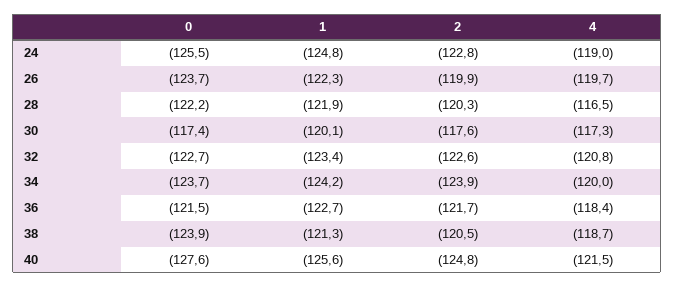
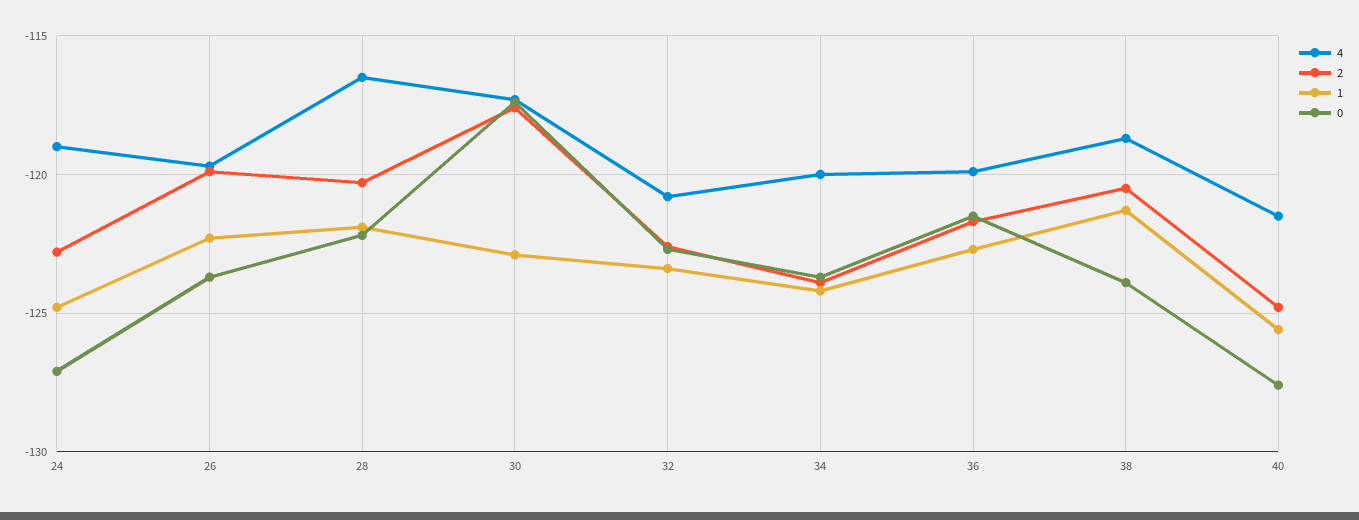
  {
    "0": {
-     "24": -125.5,
+     "24": -127,
      "26": -123.7,
      "28": -122.2,
      "30": -117.4,
      "32": -122.7,
      "34": -123.7,
      "36": -121.5,
      "38": -123.9,
      "40": -127.6
    },
    "1": {
      "24": -124.8,
      "26": -122.3,
      "28": -121.9,
-     "30": -120.1,
+     "30": -123,
      "32": -123.4,
      "34": -124.2,
      "36": -122.7,
      "38": -121.3,
      "40": -125.6
    },
    "2": {
      "24": -122.8,
      "26": -119.9,
      "28": -120.3,
      "30": -117.6,
      "32": -122.6,
      "34": -123.9,
      "36": -121.7,
      "38": -120.5,
      "40": -124.8
    },
    "4": {
      "24": -119,
      "26": -119.7,
      "28": -116.5,
      "30": -117.3,
      "32": -120.8,
      "34": -120,
-     "36": -118.4,
+     "36": -120,
      "38": -118.7,
      "40": -121.5
    }
  }

